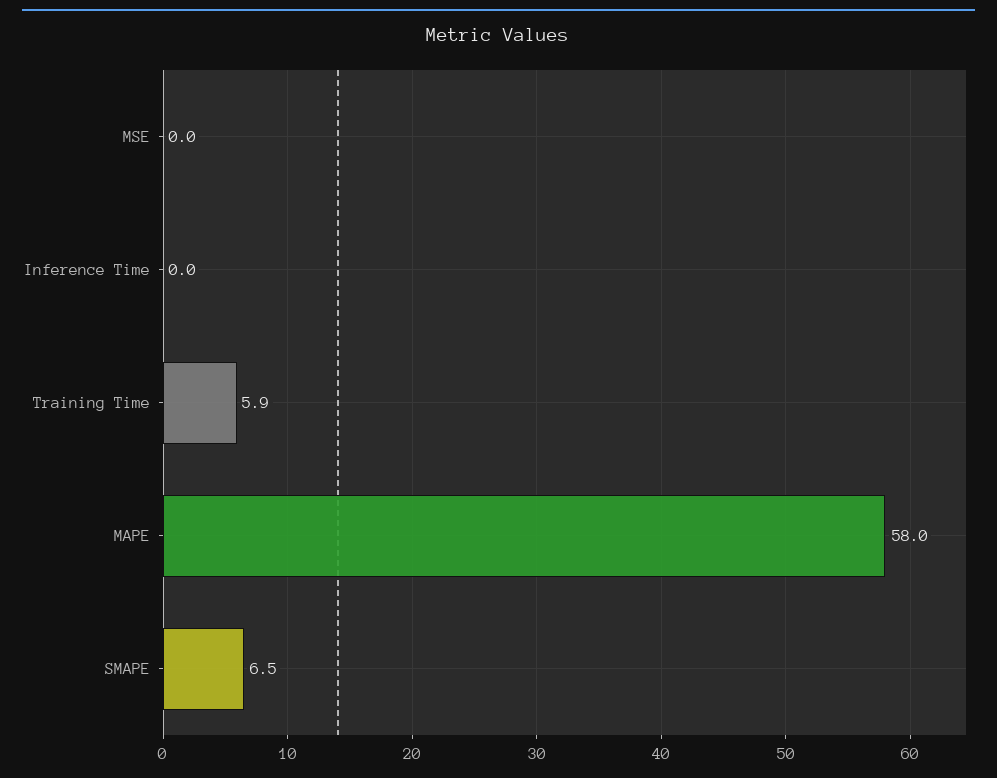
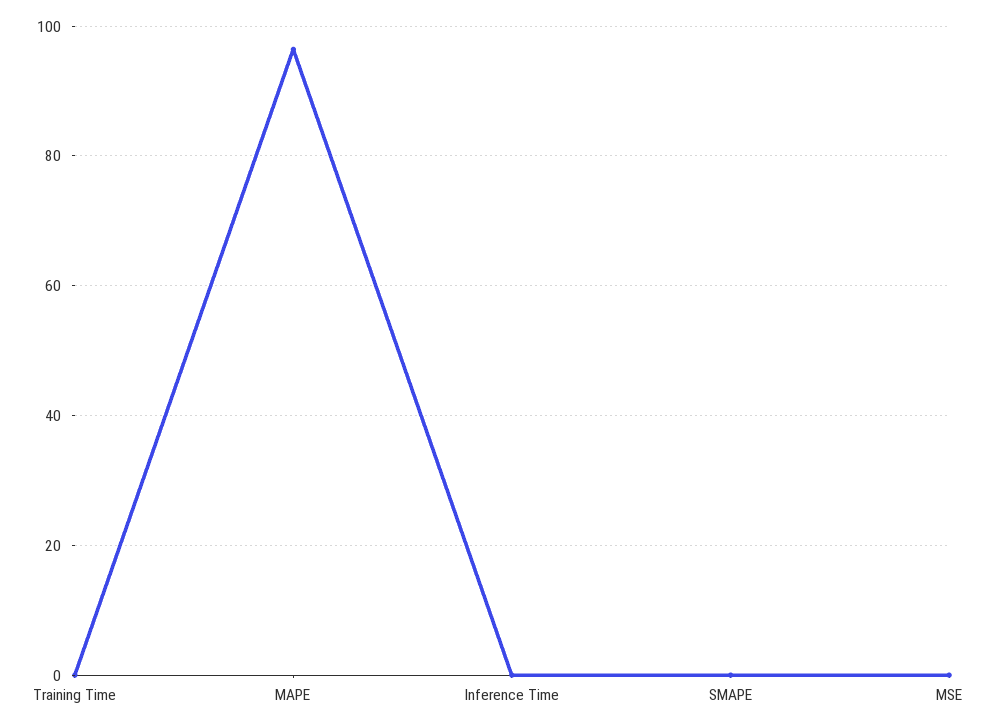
  {
    "MSE": 0,
    "Inference Time": 0,
-   "Training Time": 5.9,
+   "Training Time": 0,
-   "MAPE": 58,
+   "MAPE": 96,
-   "SMAPE": 6.5
+   "SMAPE": 0
  }

